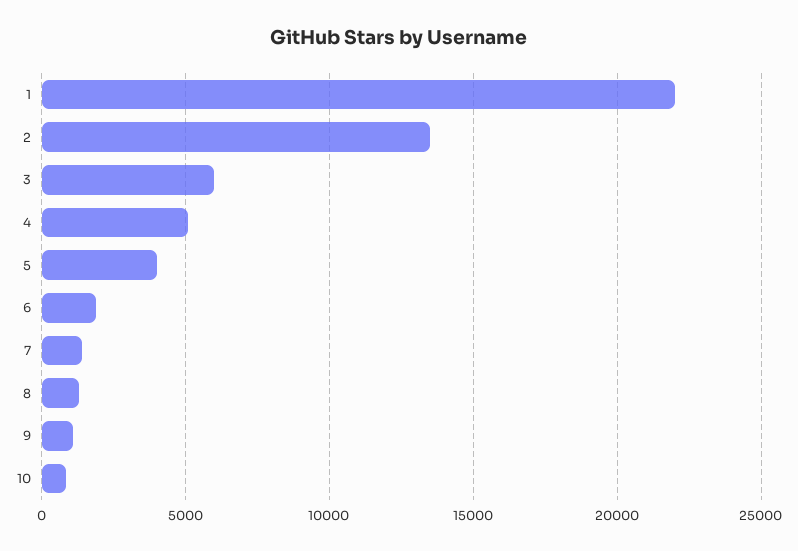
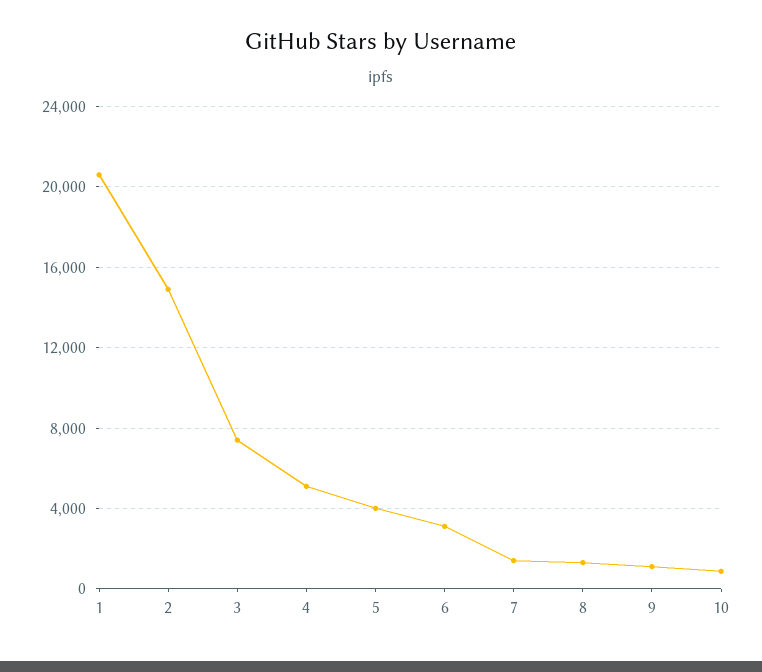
  {
-   "1": 22000,
+   "1": 20500,
-   "2": 13500,
+   "2": 15000,
-   "3": 6000,
+   "3": 7500,
    "4": 5000,
    "5": 4000,
-   "6": 2000,
+   "6": 3000,
    "7": 1500,
    "8": 1500,
    "9": 1000,
    "10": 1000
  }

